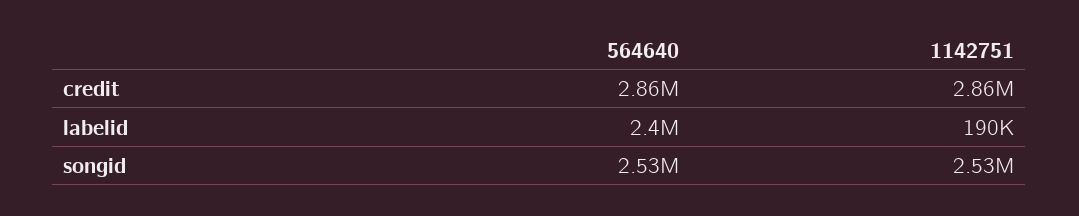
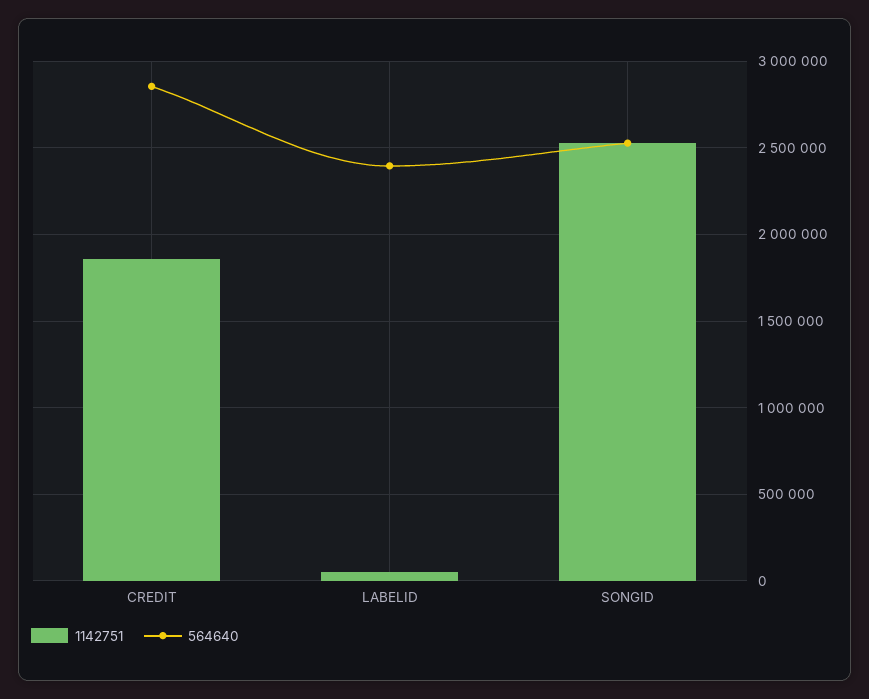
  {
    "564640": {
      "credit": 2860000,
      "labelid": 2400000,
      "songid": 2530000
    },
    "1142751": {
-     "credit": 2860000,
+     "credit": 1850000,
-     "labelid": 190000,
+     "labelid": 50000,
      "songid": 2530000
    }
  }

